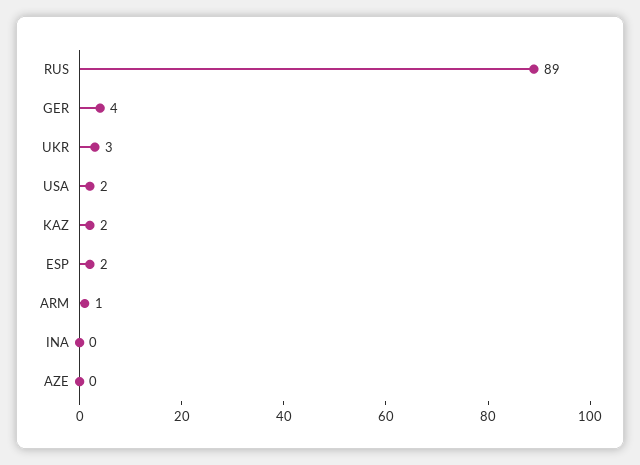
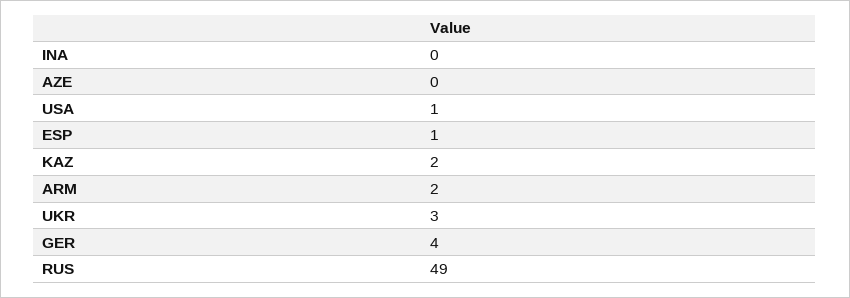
  {
-   "RUS": 89,
+   "RUS": 49,
    "GER": 4,
    "UKR": 3,
-   "USA": 2,
+   "USA": 1,
    "KAZ": 2,
-   "ESP": 2,
+   "ESP": 1,
-   "ARM": 1,
+   "ARM": 2,
    "INA": 0,
    "AZE": 0
  }

